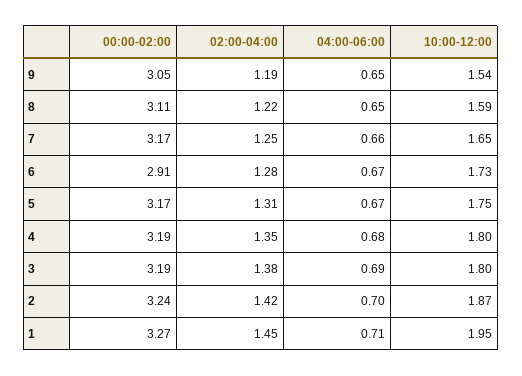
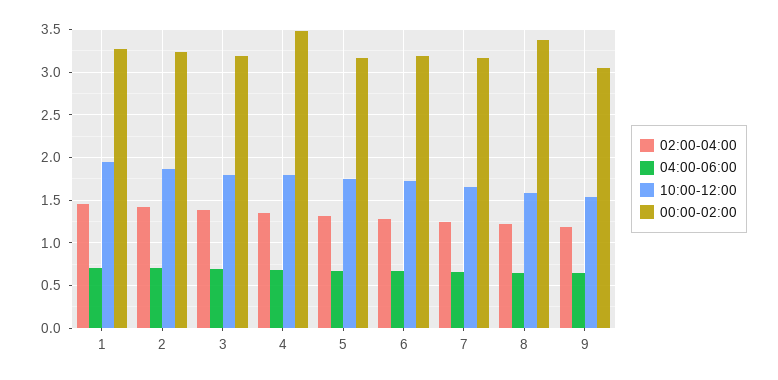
  {
    "00:00-02:00": {
      "9": 3.05,
-     "8": 3.11,
+     "8": 3.4,
      "7": 3.17,
-     "6": 2.91,
+     "6": 3.2,
      "5": 3.17,
-     "4": 3.19,
+     "4": 3.5,
      "3": 3.19,
      "2": 3.24,
      "1": 3.27
    },
    "02:00-04:00": {
      "9": 1.19,
      "8": 1.22,
      "7": 1.25,
      "6": 1.28,
      "5": 1.31,
      "4": 1.35,
      "3": 1.38,
      "2": 1.42,
      "1": 1.45
    },
    "04:00-06:00": {
      "9": 0.65,
      "8": 0.65,
      "7": 0.66,
      "6": 0.67,
      "5": 0.67,
      "4": 0.68,
      "3": 0.69,
      "2": 0.7,
      "1": 0.71
    },
    "10:00-12:00": {
      "9": 1.54,
      "8": 1.59,
      "7": 1.65,
      "6": 1.73,
      "5": 1.75,
      "4": 1.8,
      "3": 1.8,
      "2": 1.87,
      "1": 1.95
    }
  }

